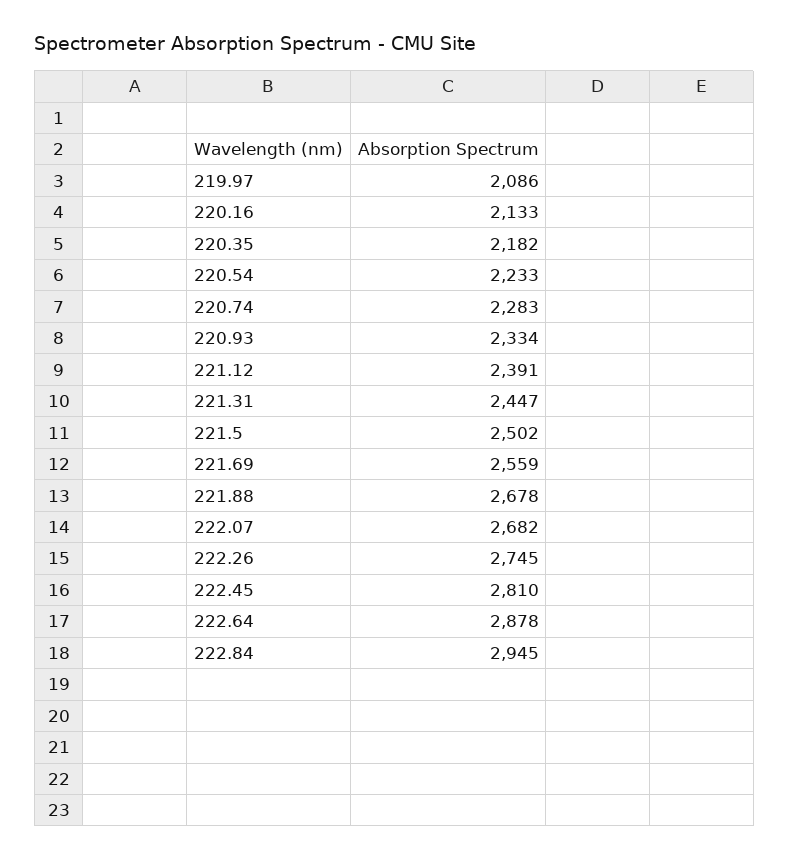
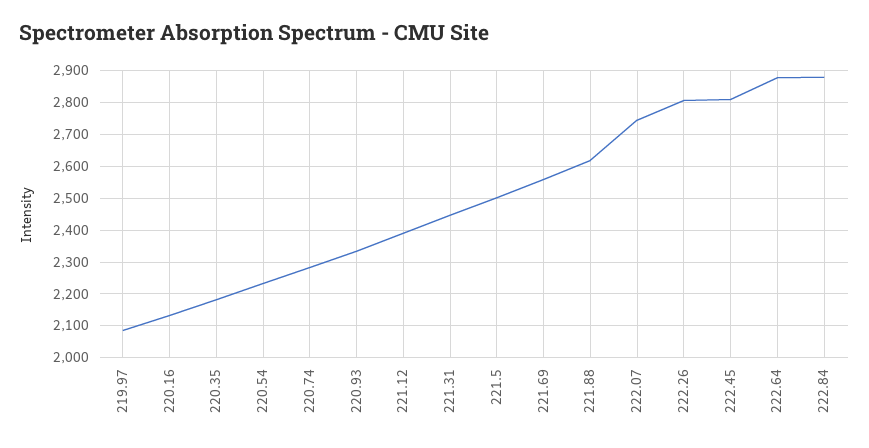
  {
    "219.97": 2086,
    "220.16": 2133,
    "220.35": 2182,
    "220.54": 2233,
    "220.74": 2283,
    "220.93": 2334,
    "221.12": 2391,
    "221.31": 2447,
    "221.5": 2502,
    "221.69": 2559,
-   "221.88": 2678,
+   "221.88": 2620,
-   "222.07": 2682,
+   "222.07": 2740,
-   "222.26": 2745,
+   "222.26": 2800,
    "222.45": 2810,
    "222.64": 2878,
-   "222.84": 2945
+   "222.84": 2880
  }

